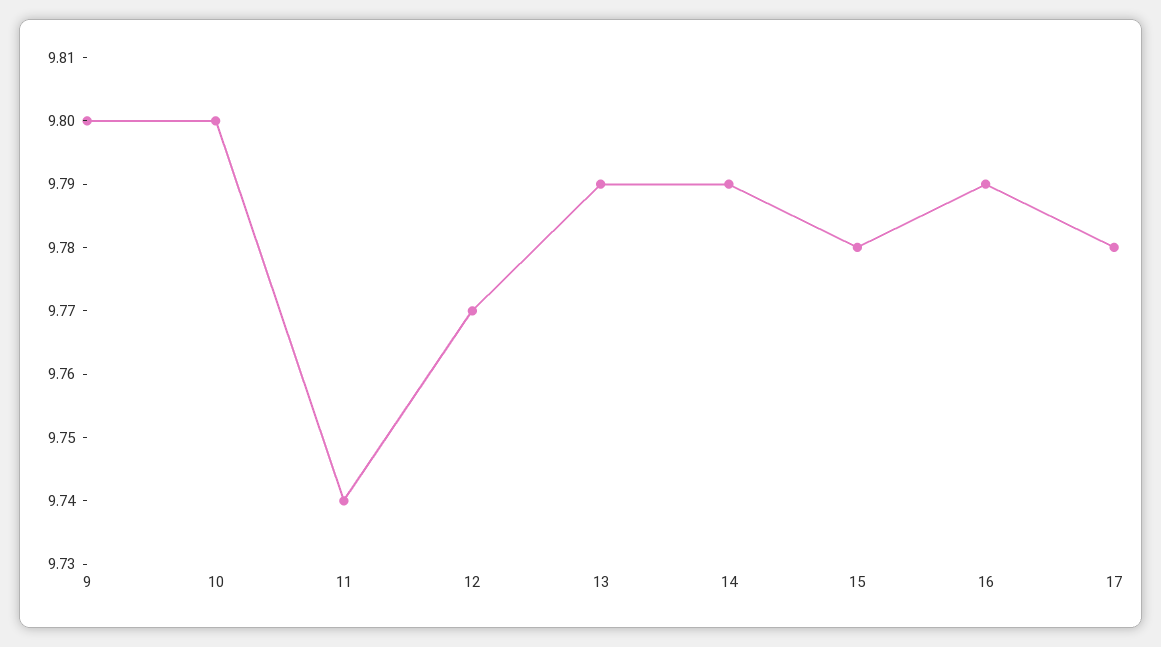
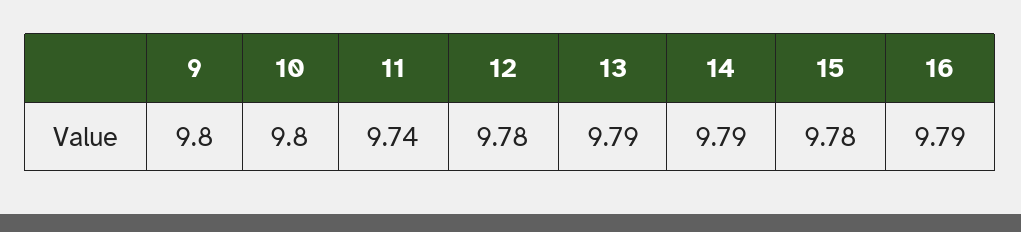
  {
    "9": 9.8,
    "10": 9.8,
    "11": 9.74,
-   "12": 9.77,
+   "12": 9.78,
    "13": 9.79,
    "14": 9.79,
    "15": 9.78,
-   "16": 9.79,
+   "16": 9.79
-   "17": 9.78
  }

